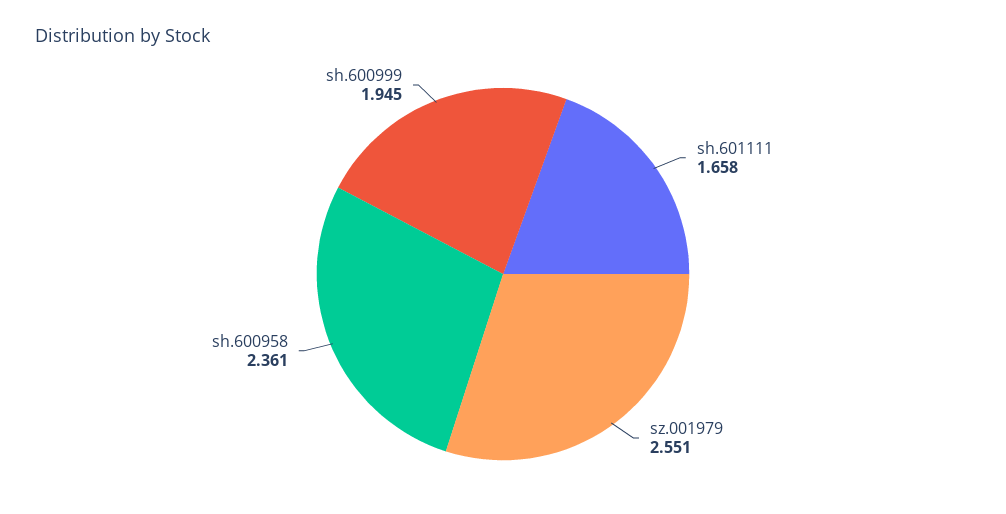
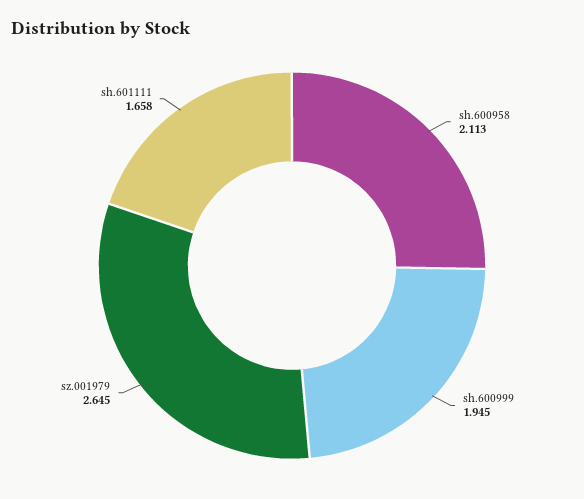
  {
    "sh.601111": 1.658,
-   "sz.001979": 2.551,
+   "sz.001979": 2.645,
-   "sh.600958": 2.361,
+   "sh.600958": 2.113,
    "sh.600999": 1.945
  }

